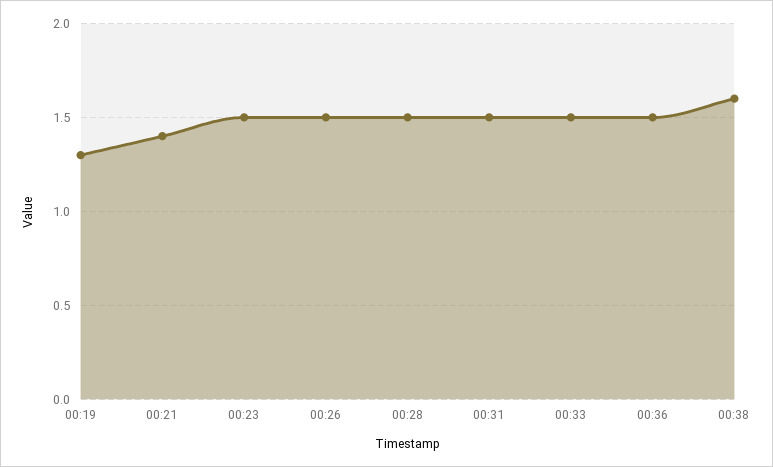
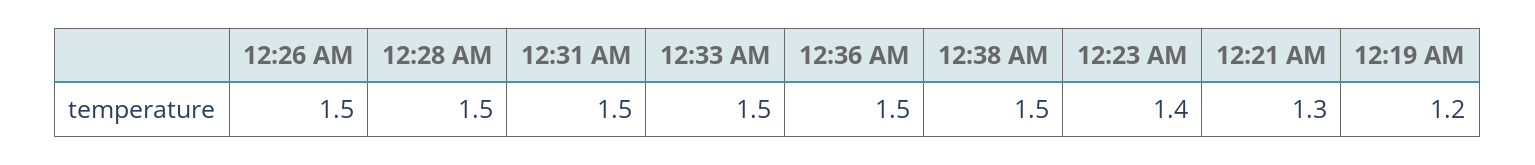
  {
-   "00:19": 1.3,
+   "00:19": 1.2,
-   "00:21": 1.4,
+   "00:21": 1.3,
-   "00:23": 1.5,
+   "00:23": 1.4,
    "00:26": 1.5,
    "00:28": 1.5,
    "00:31": 1.5,
    "00:33": 1.5,
    "00:36": 1.5,
-   "00:38": 1.6
+   "00:38": 1.5
  }

